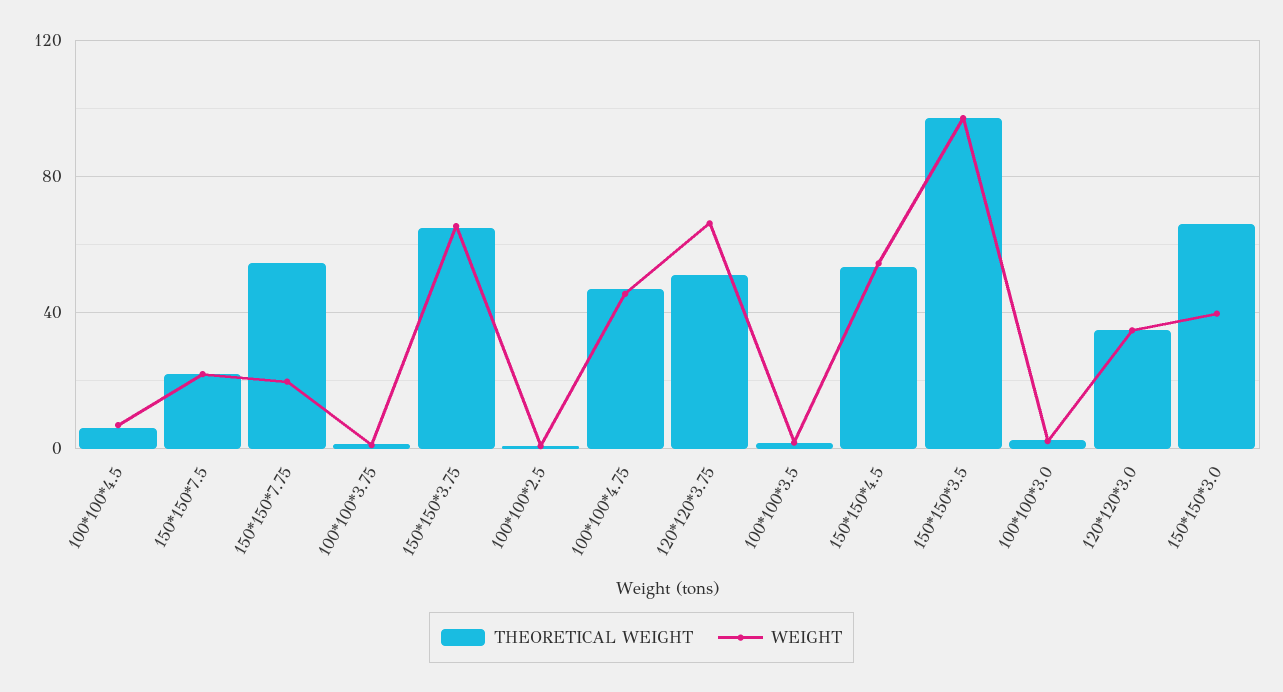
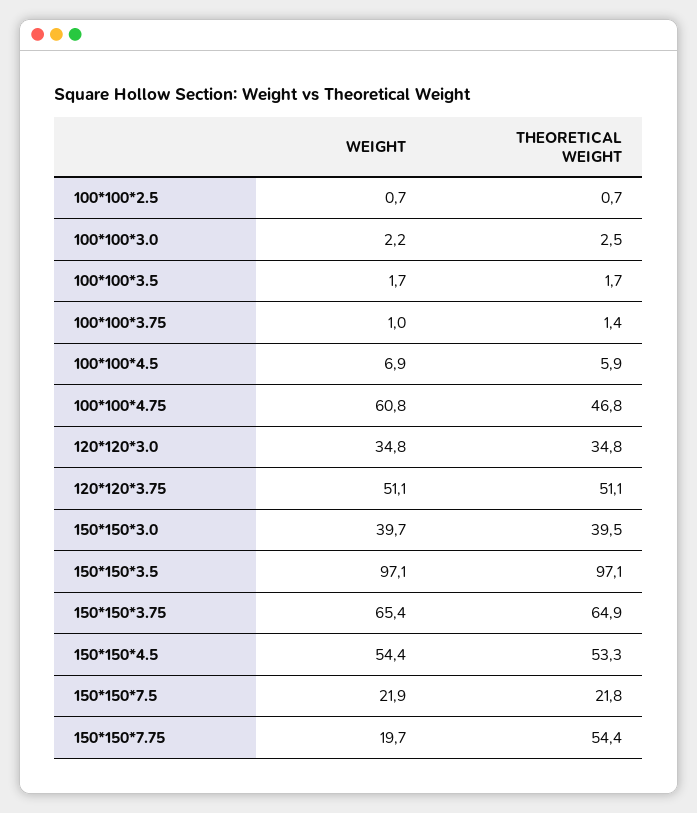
  {
    "THEORETICAL WEIGHT": {
      "100*100*4.5": 5.9,
      "150*150*7.5": 21.8,
      "150*150*7.75": 54.4,
      "100*100*3.75": 1.4,
      "150*150*3.75": 64.9,
      "100*100*2.5": 0.7,
      "100*100*4.75": 46.8,
      "120*120*3.75": 51.1,
      "100*100*3.5": 1.7,
      "150*150*4.5": 53.3,
      "150*150*3.5": 97.1,
      "100*100*3.0": 2.5,
      "120*120*3.0": 34.8,
-     "150*150*3.0": 65
+     "150*150*3.0": 39.5
    },
    "WEIGHT": {
      "100*100*4.5": 6.9,
      "150*150*7.5": 21.9,
      "150*150*7.75": 19.7,
      "100*100*3.75": 1,
      "150*150*3.75": 65.4,
      "100*100*2.5": 0.7,
-     "100*100*4.75": 45,
+     "100*100*4.75": 60.8,
-     "120*120*3.75": 65,
+     "120*120*3.75": 51.1,
      "100*100*3.5": 1.7,
      "150*150*4.5": 54.4,
      "150*150*3.5": 97.1,
      "100*100*3.0": 2.2,
      "120*120*3.0": 34.8,
      "150*150*3.0": 39.7
    }
  }

